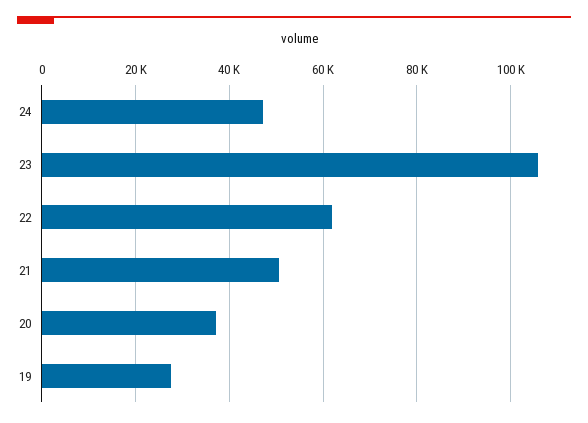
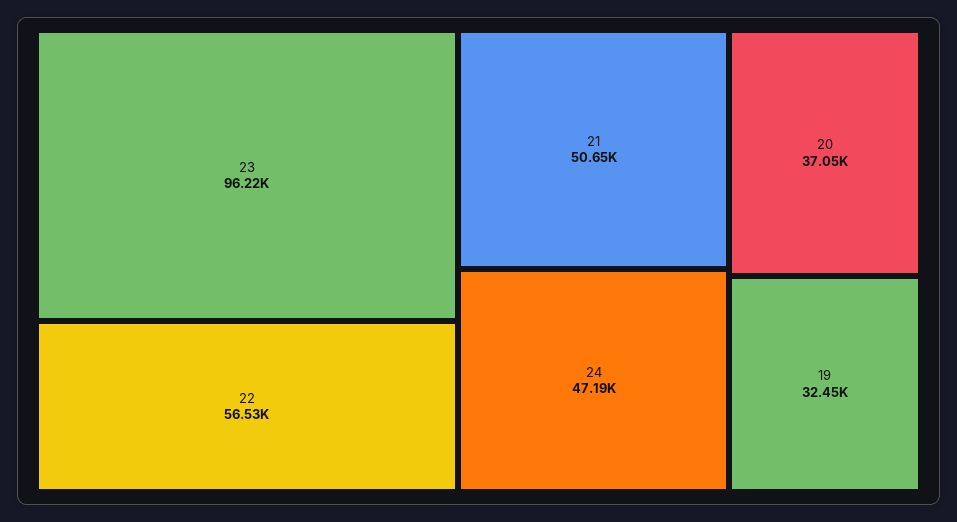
  {
    "24": 47190,
-   "23": 106000,
+   "23": 96220,
-   "22": 62000,
+   "22": 56530,
    "21": 50650,
    "20": 37050,
-   "19": 28000
+   "19": 32450
  }

